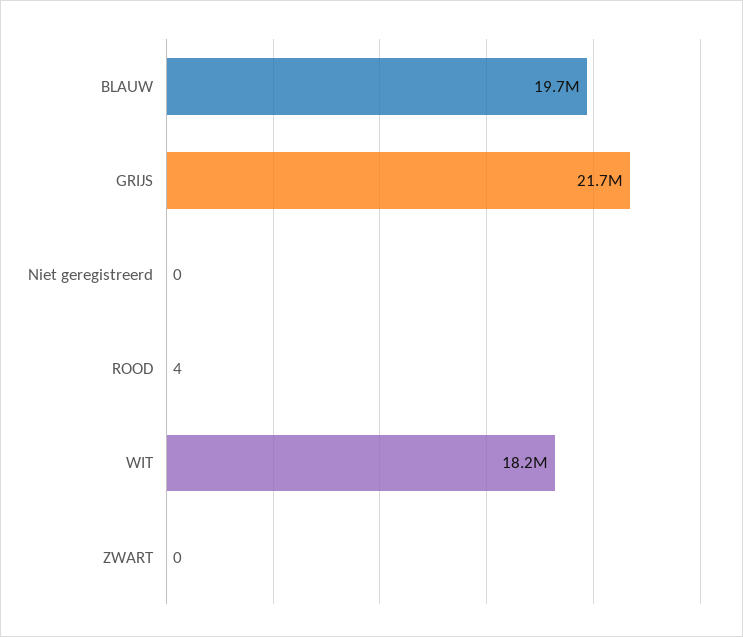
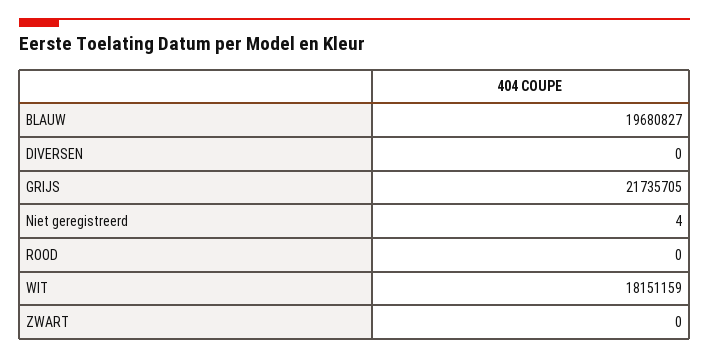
  {
    "BLAUW": 19680827,
    "GRIJS": 21735705,
-   "Niet geregistreerd": 0,
+   "Niet geregistreerd": 4,
-   "ROOD": 4,
+   "ROOD": 0,
    "WIT": 18151159,
-   "ZWART": 0
+   "ZWART": 0,
+   "DIVERSEN": 0
  }

